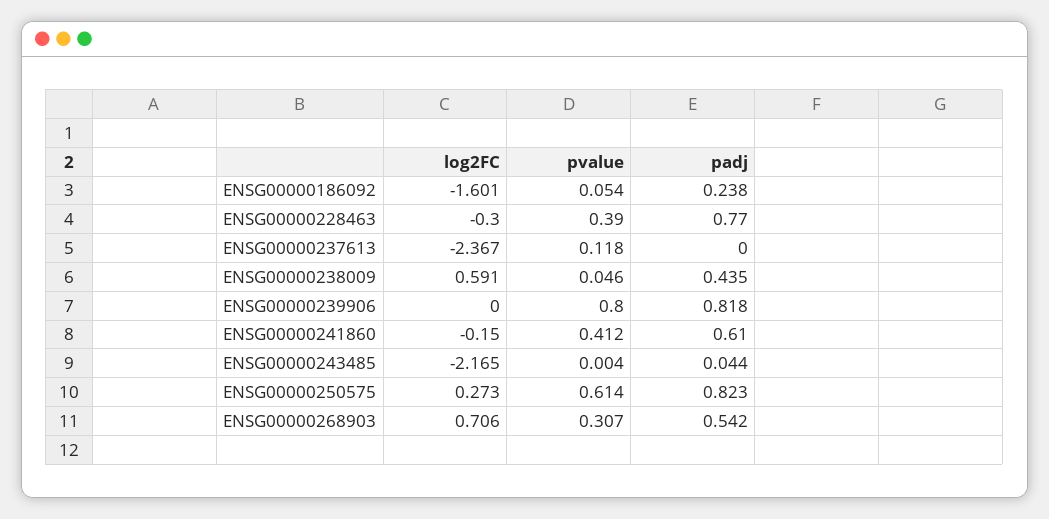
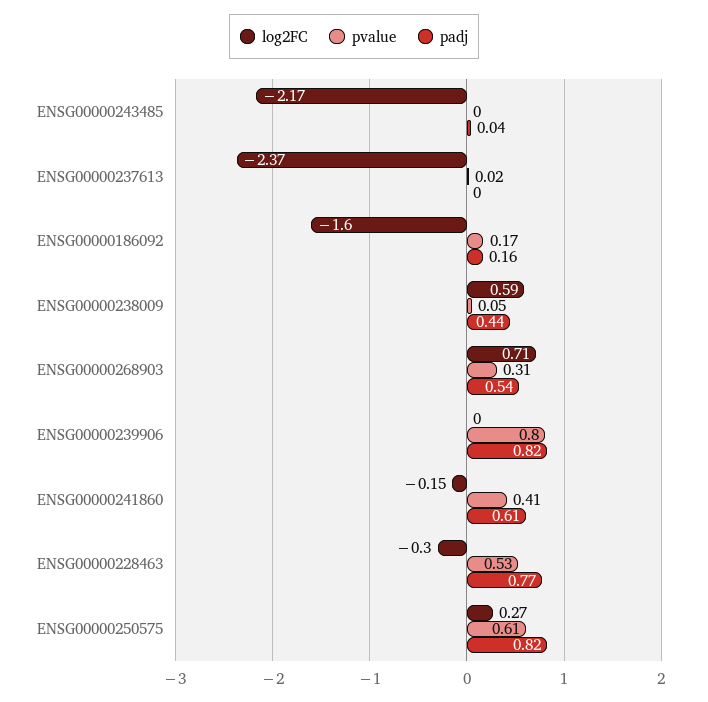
  {
    "log2FC": {
      "ENSG00000186092": -1.601,
      "ENSG00000228463": -0.3,
      "ENSG00000237613": -2.367,
      "ENSG00000238009": 0.591,
      "ENSG00000239906": 0,
      "ENSG00000241860": -0.15,
      "ENSG00000243485": -2.165,
      "ENSG00000250575": 0.273,
      "ENSG00000268903": 0.706
    },
    "pvalue": {
-     "ENSG00000186092": 0.054,
+     "ENSG00000186092": 0.17,
-     "ENSG00000228463": 0.39,
+     "ENSG00000228463": 0.53,
-     "ENSG00000237613": 0.118,
+     "ENSG00000237613": 0.02,
      "ENSG00000238009": 0.046,
      "ENSG00000239906": 0.8,
      "ENSG00000241860": 0.412,
      "ENSG00000243485": 0.004,
      "ENSG00000250575": 0.614,
      "ENSG00000268903": 0.307
    },
    "padj": {
-     "ENSG00000186092": 0.238,
+     "ENSG00000186092": 0.16,
      "ENSG00000228463": 0.77,
      "ENSG00000237613": 0,
      "ENSG00000238009": 0.435,
      "ENSG00000239906": 0.818,
      "ENSG00000241860": 0.61,
      "ENSG00000243485": 0.044,
      "ENSG00000250575": 0.823,
      "ENSG00000268903": 0.542
    }
  }

